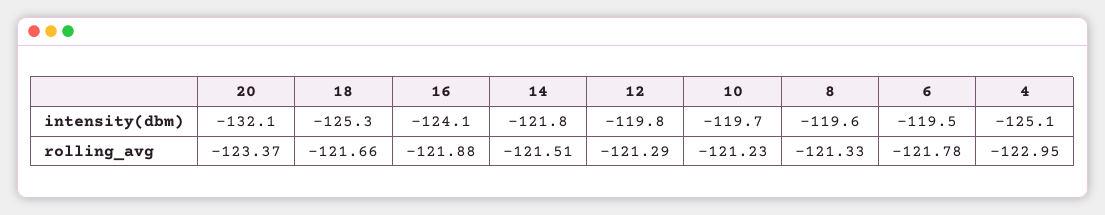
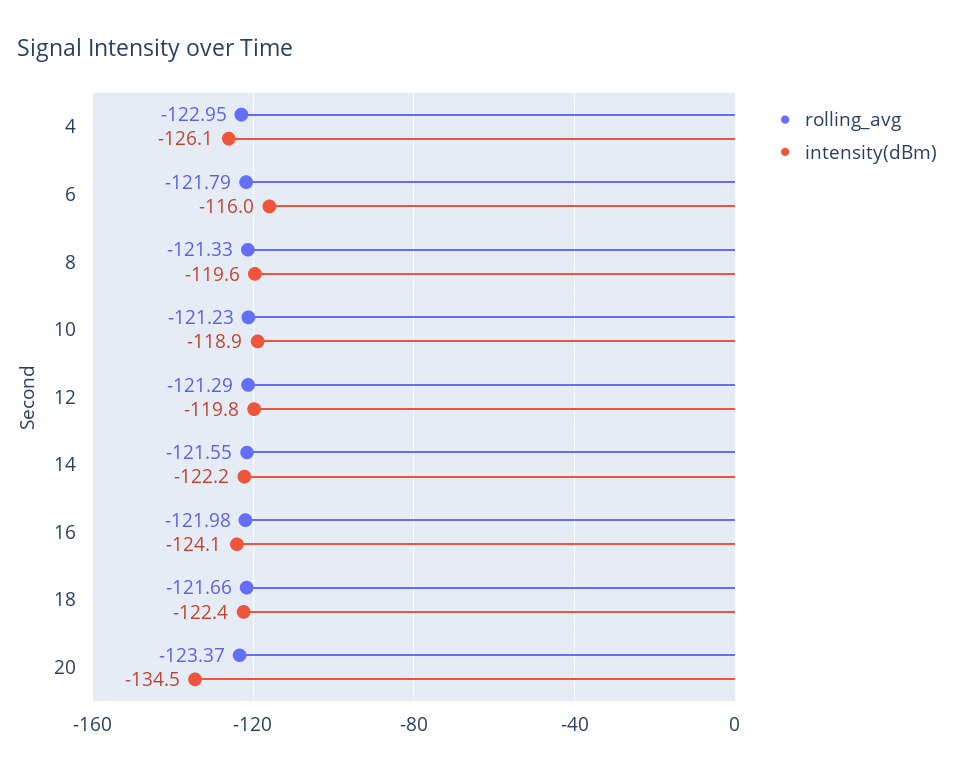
  {
    "intensity(dbm)": {
-     "20": -132.1,
+     "20": -134.5,
-     "18": -125.3,
+     "18": -122.4,
      "16": -124.1,
-     "14": -121.8,
+     "14": -122.2,
      "12": -119.8,
-     "10": -119.7,
+     "10": -118.9,
      "8": -119.6,
-     "6": -119.5,
+     "6": -116,
-     "4": -125.1
+     "4": -126.1
    },
    "rolling_avg": {
      "20": -123.37,
      "18": -121.66,
-     "16": -121.88,
+     "16": -121.98,
-     "14": -121.51,
+     "14": -121.55,
      "12": -121.29,
      "10": -121.23,
      "8": -121.33,
-     "6": -121.78,
+     "6": -121.79,
      "4": -122.95
    }
  }

